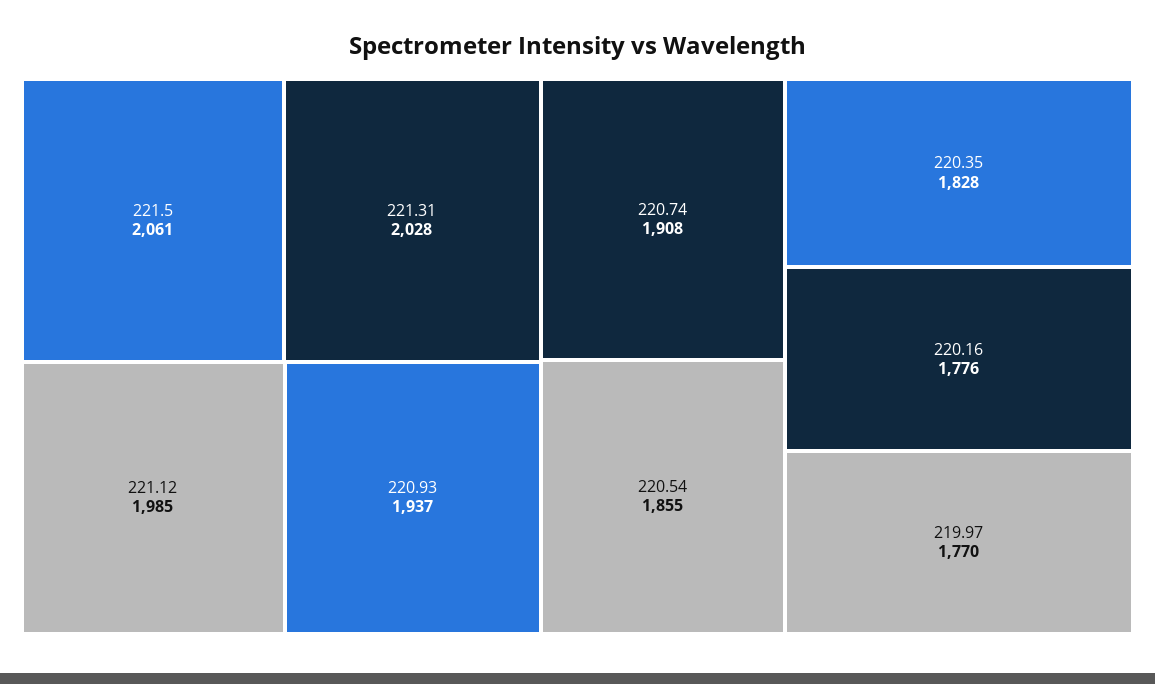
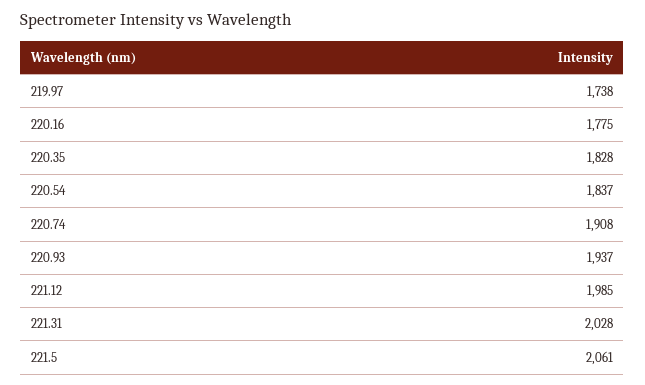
  {
    "221.5": 2061,
    "221.31": 2028,
    "221.12": 1985,
    "220.93": 1937,
    "220.74": 1908,
-   "220.54": 1855,
+   "220.54": 1837,
    "220.35": 1828,
-   "220.16": 1776,
+   "220.16": 1775,
-   "219.97": 1770
+   "219.97": 1738
  }

